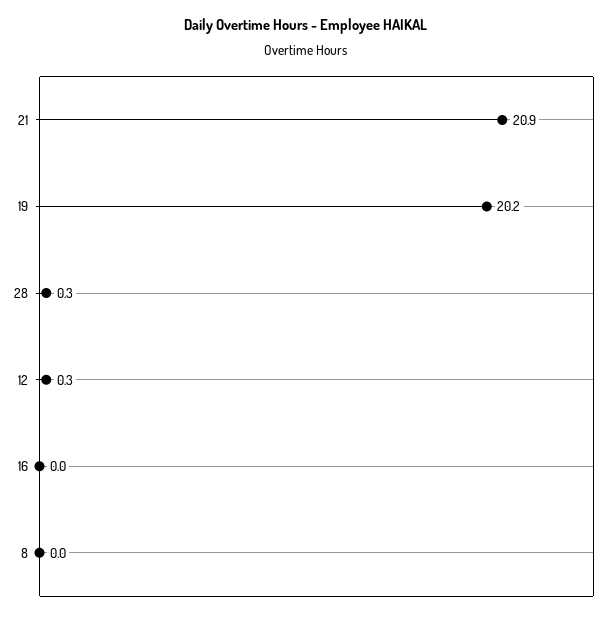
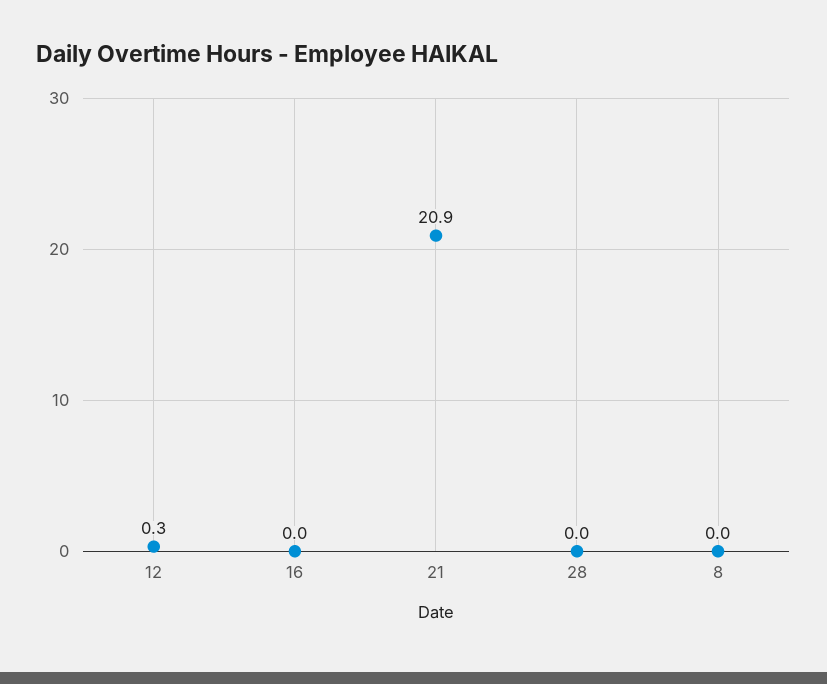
  {
    "21": 20.9,
-   "19": 20.2,
-   "28": 0.3,
+   "28": 0,
    "12": 0.3,
    "16": 0,
    "8": 0
  }

